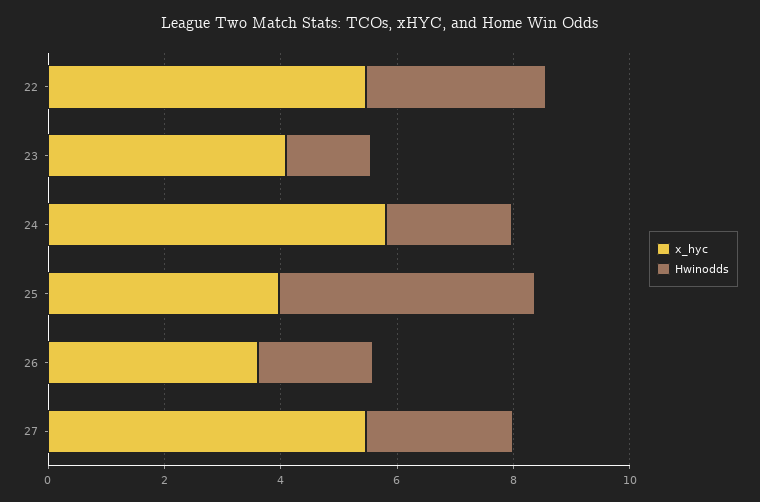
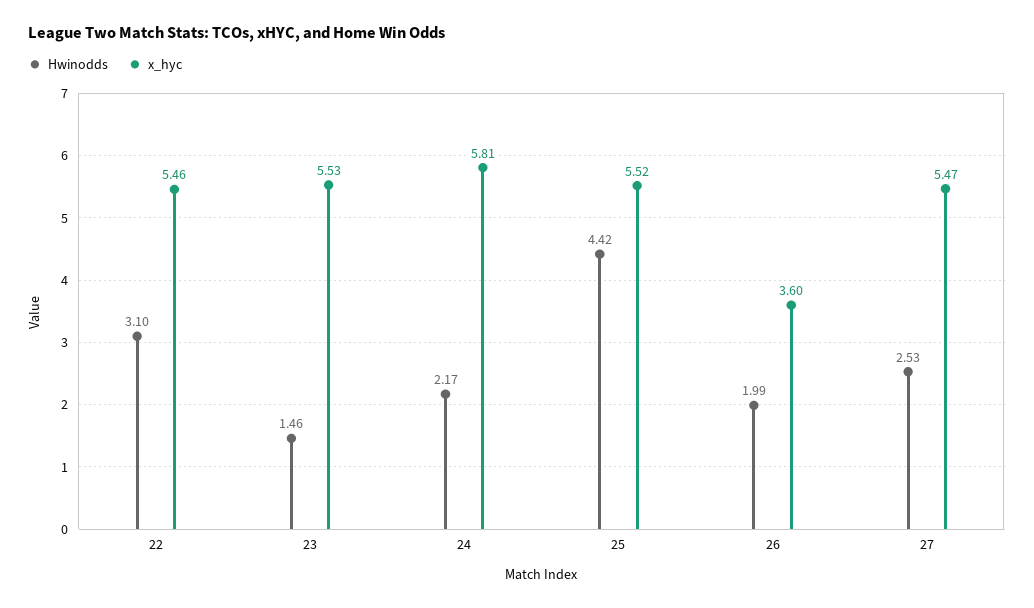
  {
    "x_hyc": {
      "22": 5.46,
-     "23": 4,
+     "23": 5.53,
      "24": 5.81,
-     "25": 4,
+     "25": 5.52,
      "26": 3.6,
      "27": 5.47
    },
    "Hwinodds": {
      "22": 3.1,
      "23": 1.46,
      "24": 2.17,
      "25": 4.42,
      "26": 1.99,
      "27": 2.53
    }
  }

